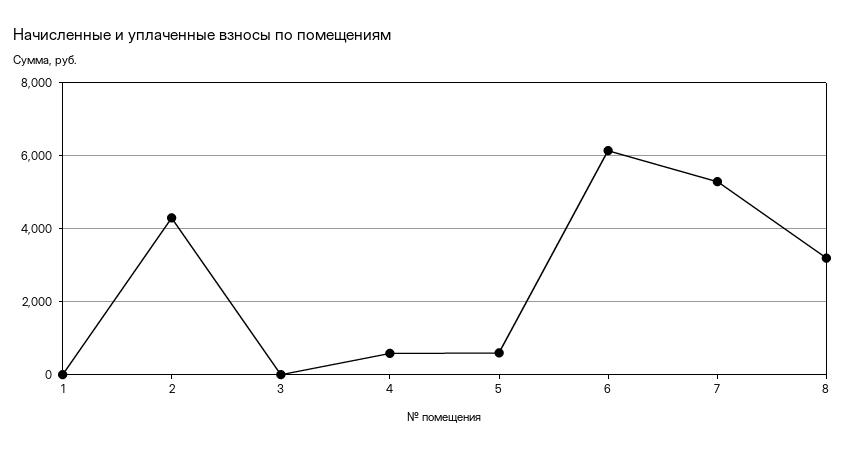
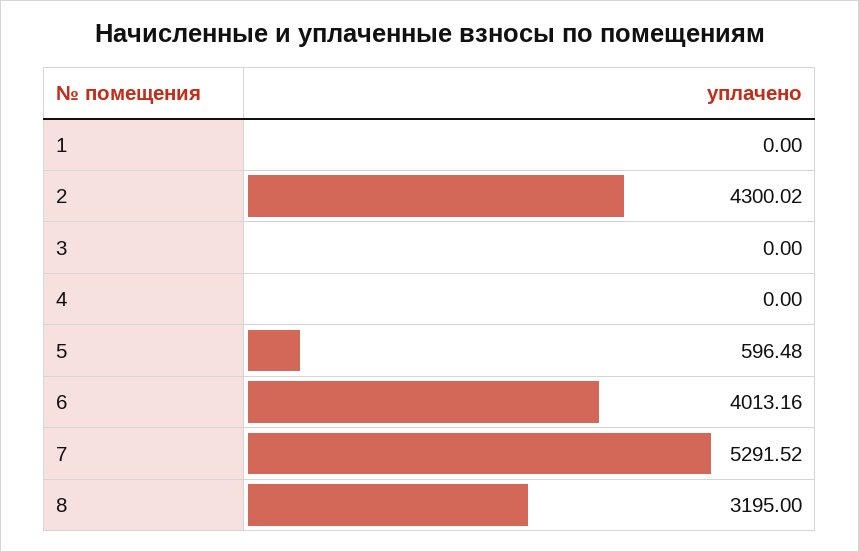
  {
    "1": 0,
    "2": 4300.02,
    "3": 0,
-   "4": 600,
+   "4": 0,
    "5": 596.48,
-   "6": 6200,
+   "6": 4013.16,
    "7": 5291.52,
    "8": 3195
  }

